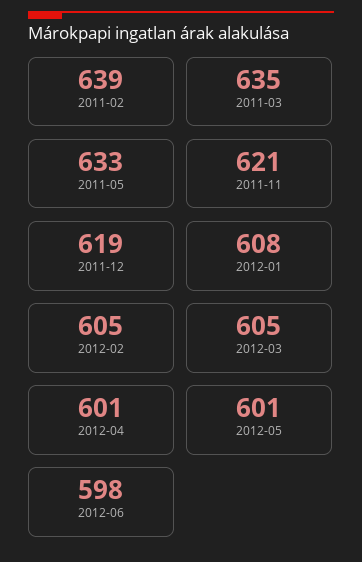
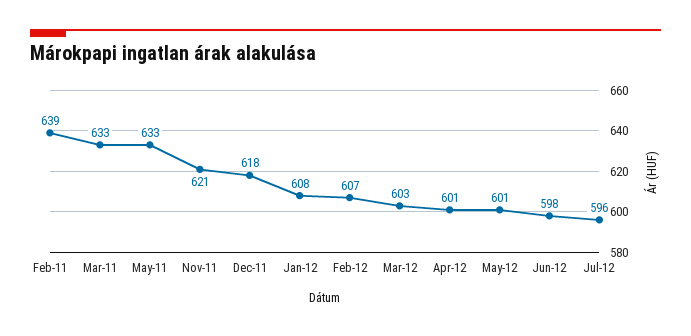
  {
    "2011-02": 639,
-   "2011-03": 635,
+   "2011-03": 633,
    "2011-05": 633,
    "2011-11": 621,
-   "2011-12": 619,
+   "2011-12": 618,
    "2012-01": 608,
-   "2012-02": 605,
+   "2012-02": 607,
-   "2012-03": 605,
+   "2012-03": 603,
    "2012-04": 601,
    "2012-05": 601,
-   "2012-06": 598
+   "2012-06": 598,
+   "Jul-12": 596
  }

